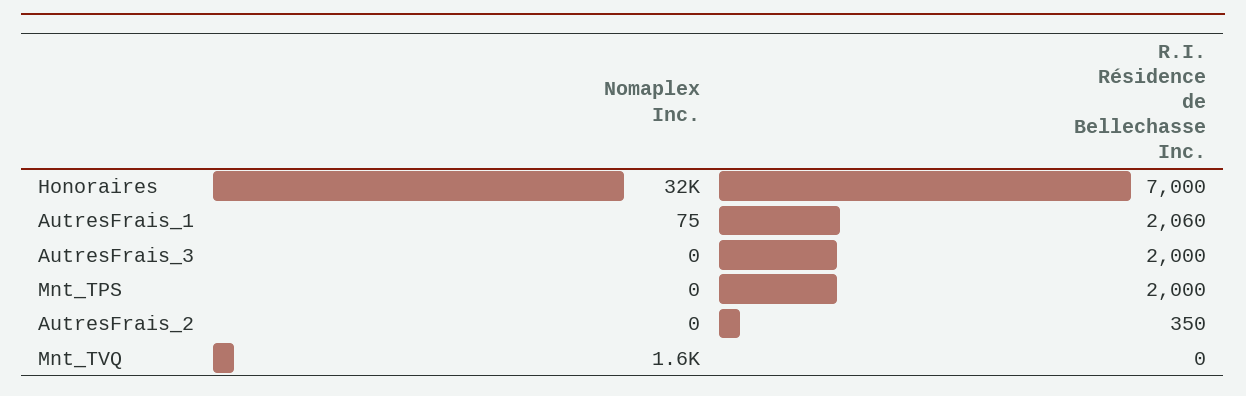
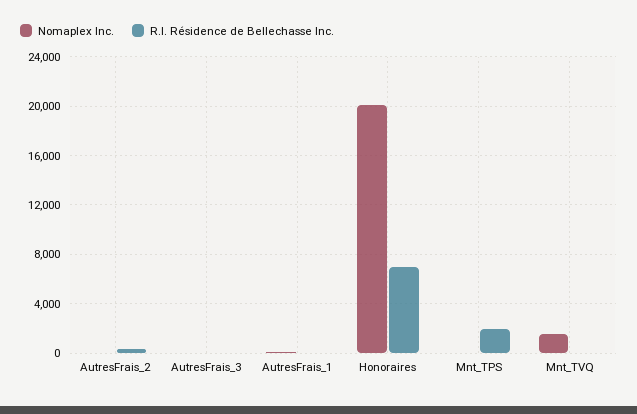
  {
    "Nomaplex Inc.": {
-     "Honoraires": 32000,
+     "Honoraires": 20000,
      "AutresFrais_1": 75,
      "AutresFrais_3": 0,
      "Mnt_TPS": 0,
      "AutresFrais_2": 0,
      "Mnt_TVQ": 1600
    },
    "R.I. Résidence de Bellechasse Inc.": {
      "Honoraires": 7000,
-     "AutresFrais_1": 2060,
+     "AutresFrais_1": 0,
-     "AutresFrais_3": 2000,
+     "AutresFrais_3": 0,
      "Mnt_TPS": 2000,
      "AutresFrais_2": 350,
      "Mnt_TVQ": 0
    }
  }

